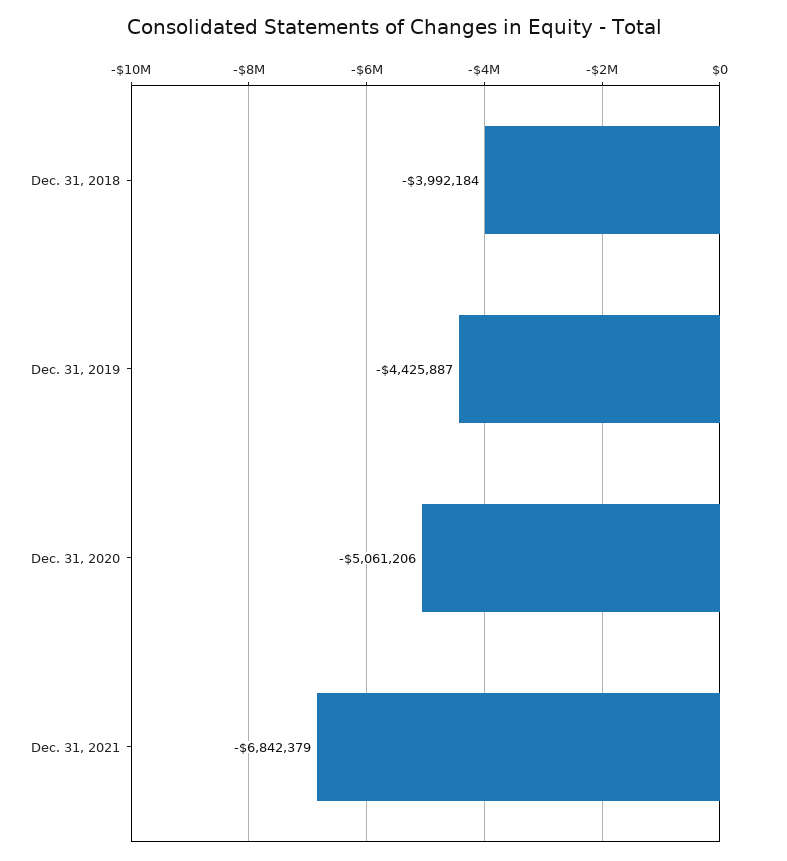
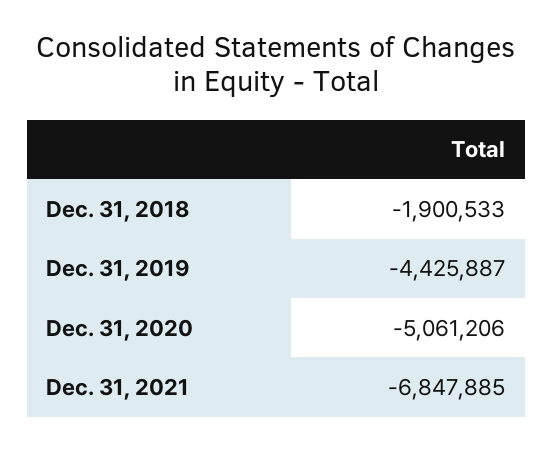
  {
-   "Dec. 31, 2018": -3992184,
+   "Dec. 31, 2018": -1900533,
    "Dec. 31, 2019": -4425887,
    "Dec. 31, 2020": -5061206,
-   "Dec. 31, 2021": -6842379
+   "Dec. 31, 2021": -6847885
  }

